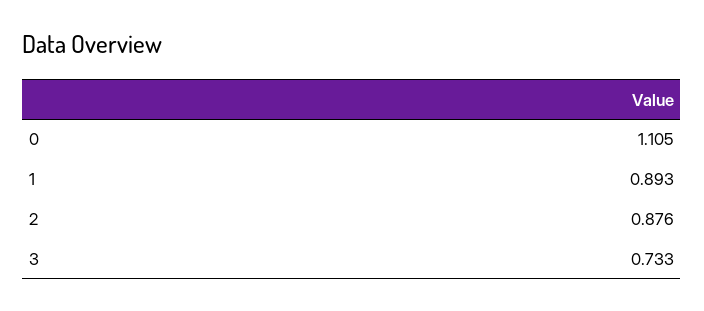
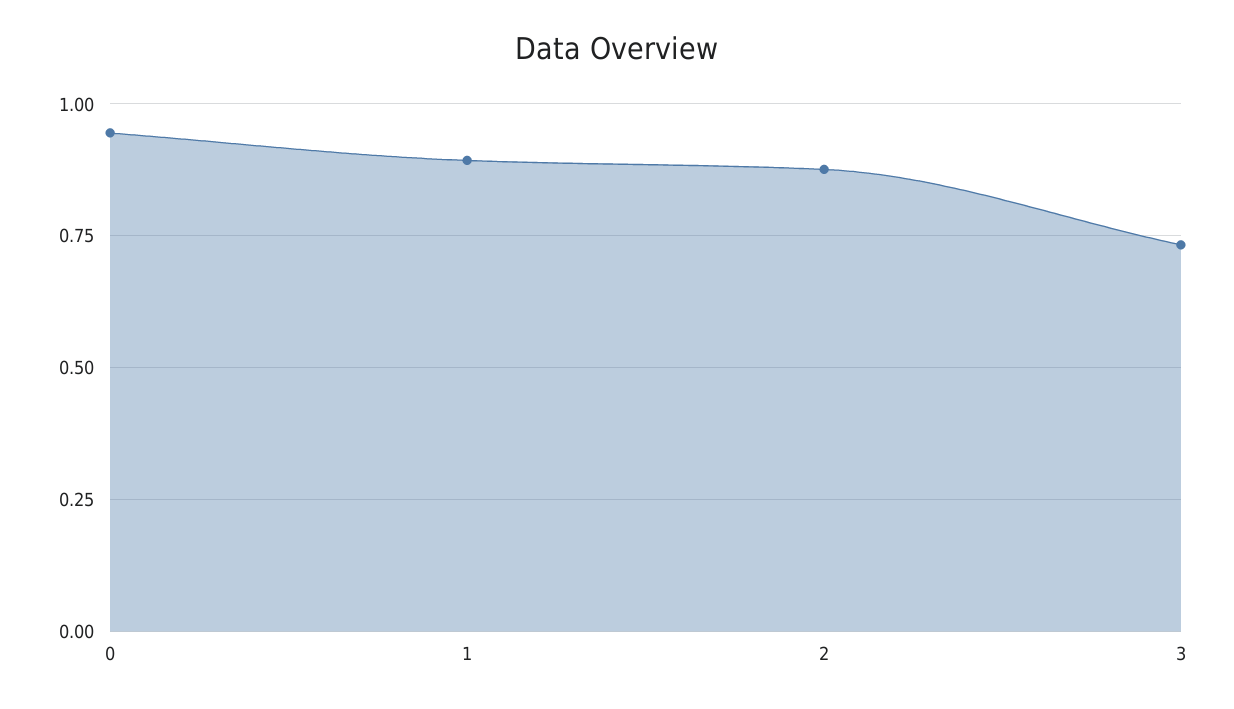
  {
-   "0": 1.105,
+   "0": 0.95,
    "1": 0.893,
    "2": 0.876,
    "3": 0.733
  }

